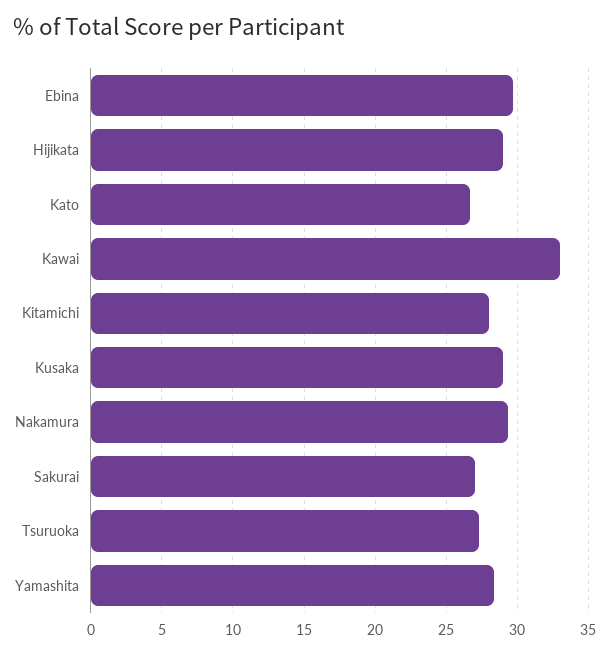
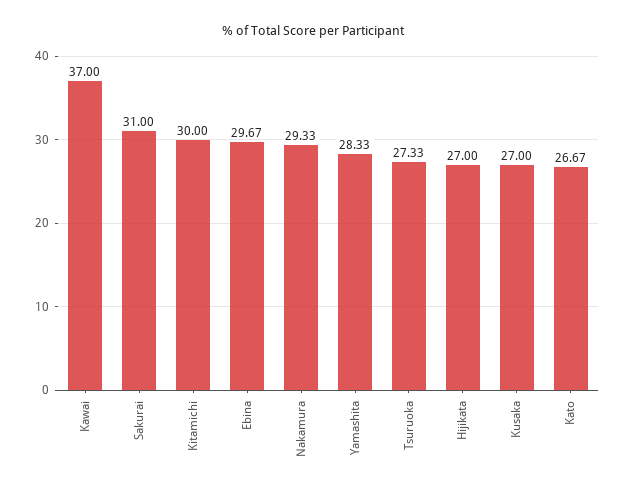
  {
    "Ebina": 29.67,
-   "Hijikata": 29,
+   "Hijikata": 27,
    "Kato": 26.67,
-   "Kawai": 33,
+   "Kawai": 37,
-   "Kitamichi": 28,
+   "Kitamichi": 30,
-   "Kusaka": 29,
+   "Kusaka": 27,
    "Nakamura": 29.33,
-   "Sakurai": 27,
+   "Sakurai": 31,
    "Tsuruoka": 27.33,
    "Yamashita": 28.33
  }

